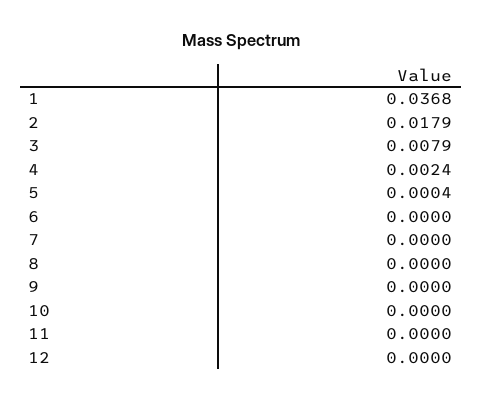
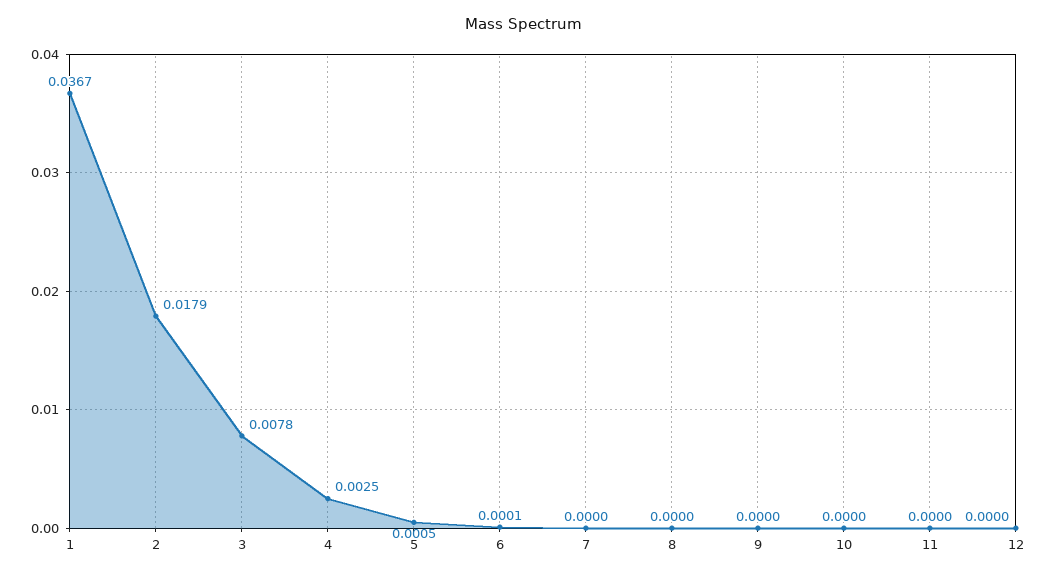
  {
-   "1": 0.0368,
+   "1": 0.0367,
    "2": 0.0179,
-   "3": 0.0079,
+   "3": 0.0078,
-   "4": 0.0024,
+   "4": 0.0025,
-   "5": 0.0004,
+   "5": 0.0005,
-   "6": 0,
+   "6": 0.0001,
    "7": 0,
    "8": 0,
    "9": 0,
    "10": 0,
    "11": 0,
    "12": 0
  }

